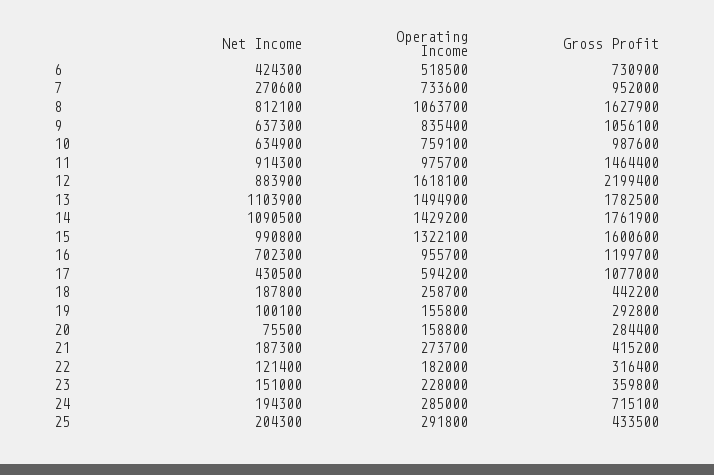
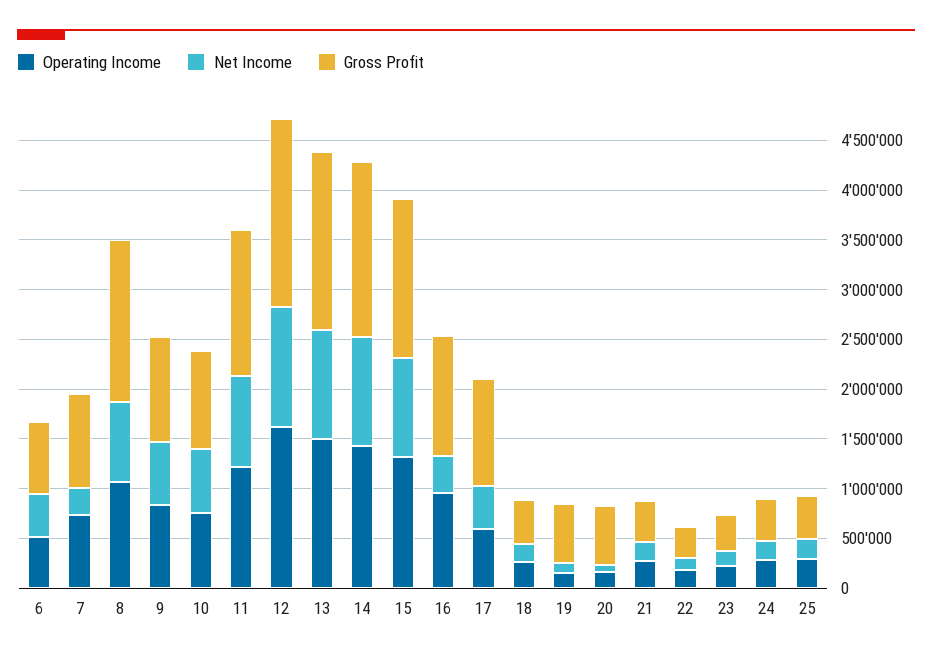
  {
    "Net Income": {
      "6": 424300,
      "7": 270600,
      "8": 812100,
      "9": 637300,
      "10": 634900,
      "11": 914300,
-     "12": 883900,
+     "12": 1200000,
      "13": 1103900,
      "14": 1090500,
      "15": 990800,
-     "16": 702300,
+     "16": 400000,
      "17": 430500,
      "18": 187800,
      "19": 100100,
      "20": 75500,
      "21": 187300,
      "22": 121400,
      "23": 151000,
      "24": 194300,
      "25": 204300
    },
    "Operating Income": {
      "6": 518500,
      "7": 733600,
      "8": 1063700,
      "9": 835400,
      "10": 759100,
-     "11": 975700,
+     "11": 1200000,
      "12": 1618100,
      "13": 1494900,
      "14": 1429200,
      "15": 1322100,
      "16": 955700,
      "17": 594200,
      "18": 258700,
      "19": 155800,
      "20": 158800,
      "21": 273700,
      "22": 182000,
      "23": 228000,
      "24": 285000,
      "25": 291800
    },
    "Gross Profit": {
      "6": 730900,
      "7": 952000,
      "8": 1627900,
      "9": 1056100,
      "10": 987600,
      "11": 1464400,
-     "12": 2199400,
+     "12": 1900000,
      "13": 1782500,
      "14": 1761900,
      "15": 1600600,
      "16": 1199700,
      "17": 1077000,
      "18": 442200,
-     "19": 292800,
+     "19": 600000,
-     "20": 284400,
+     "20": 600000,
      "21": 415200,
      "22": 316400,
      "23": 359800,
-     "24": 715100,
+     "24": 400000,
      "25": 433500
    }
  }

